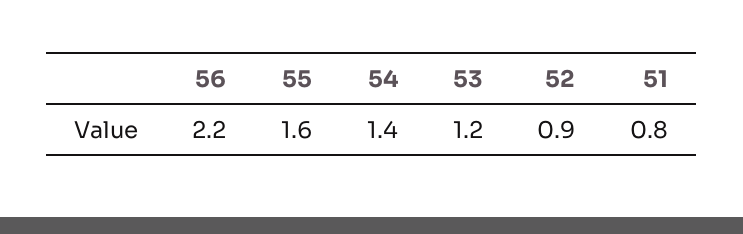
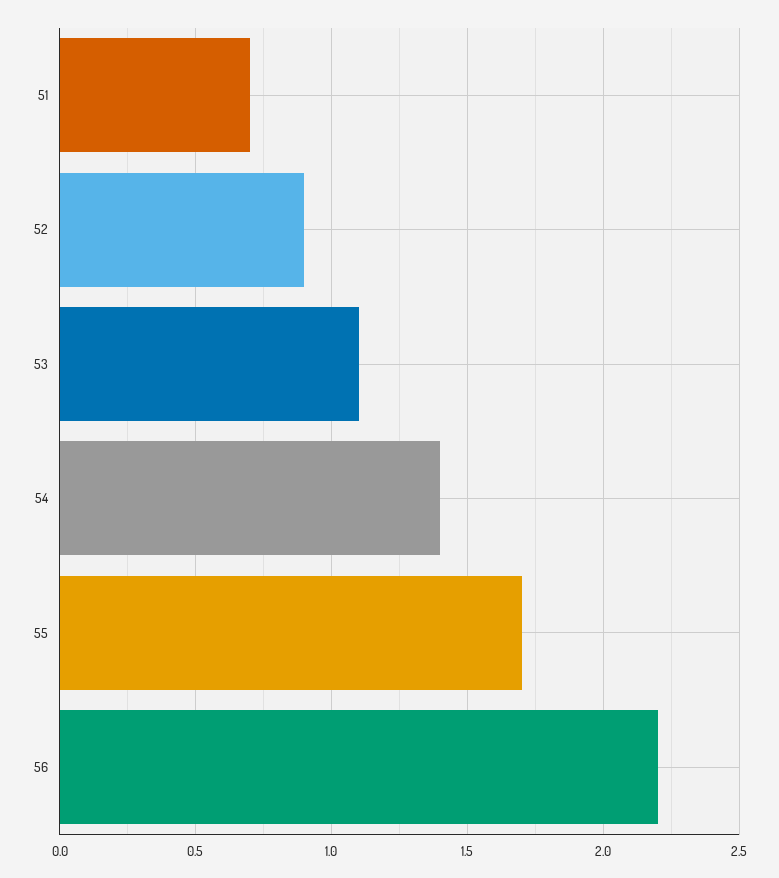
  {
    "56": 2.2,
-   "55": 1.6,
+   "55": 1.7,
    "54": 1.4,
-   "53": 1.2,
+   "53": 1.1,
    "52": 0.9,
-   "51": 0.8
+   "51": 0.7
  }

